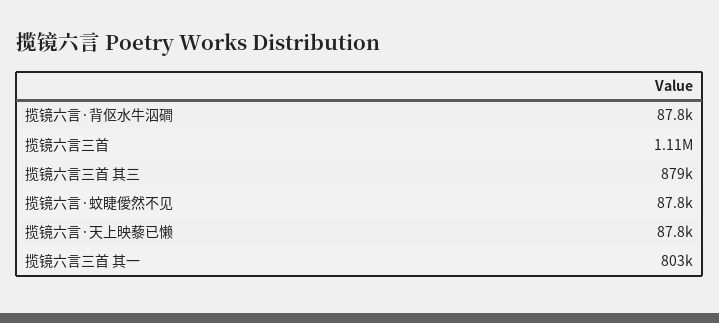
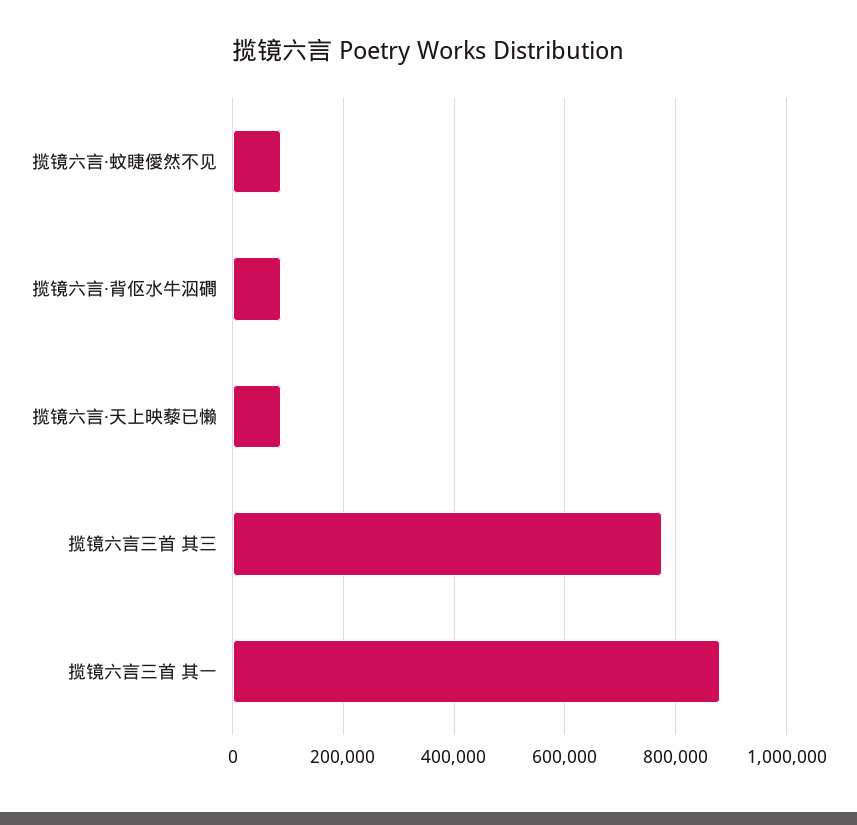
  {
    "揽镜六言·背伛水牛泅磵": 87800,
-   "揽镜六言三首": 1110000,
-   "揽镜六言三首 其三": 879000,
+   "揽镜六言三首 其三": 780000,
    "揽镜六言·蚊睫僾然不见": 87800,
    "揽镜六言·天上映藜已懒": 87800,
-   "揽镜六言三首 其一": 803000
+   "揽镜六言三首 其一": 880000
  }

